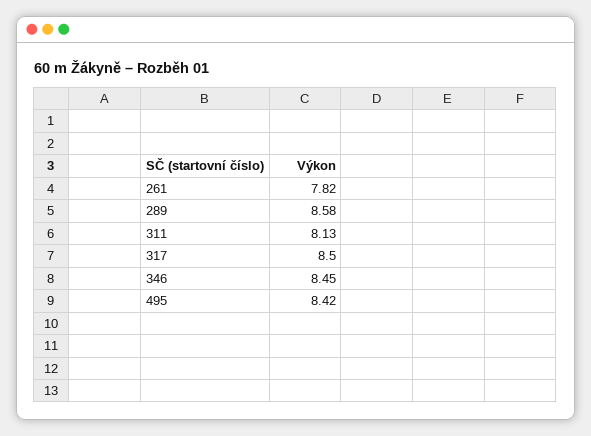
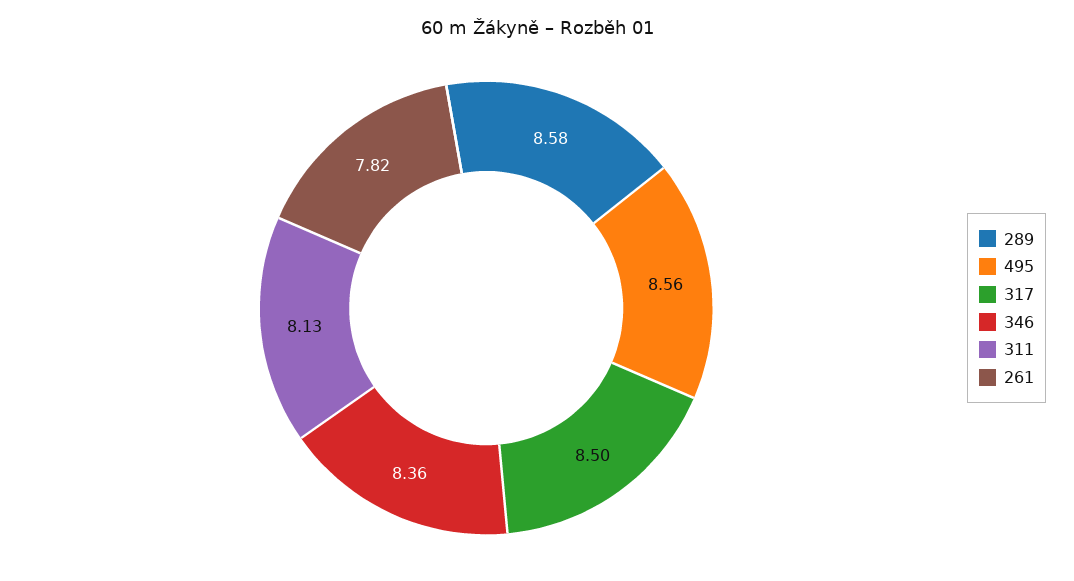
  {
    "261": 7.82,
    "289": 8.58,
    "311": 8.13,
    "317": 8.5,
-   "346": 8.45,
+   "346": 8.36,
-   "495": 8.42
+   "495": 8.56
  }

